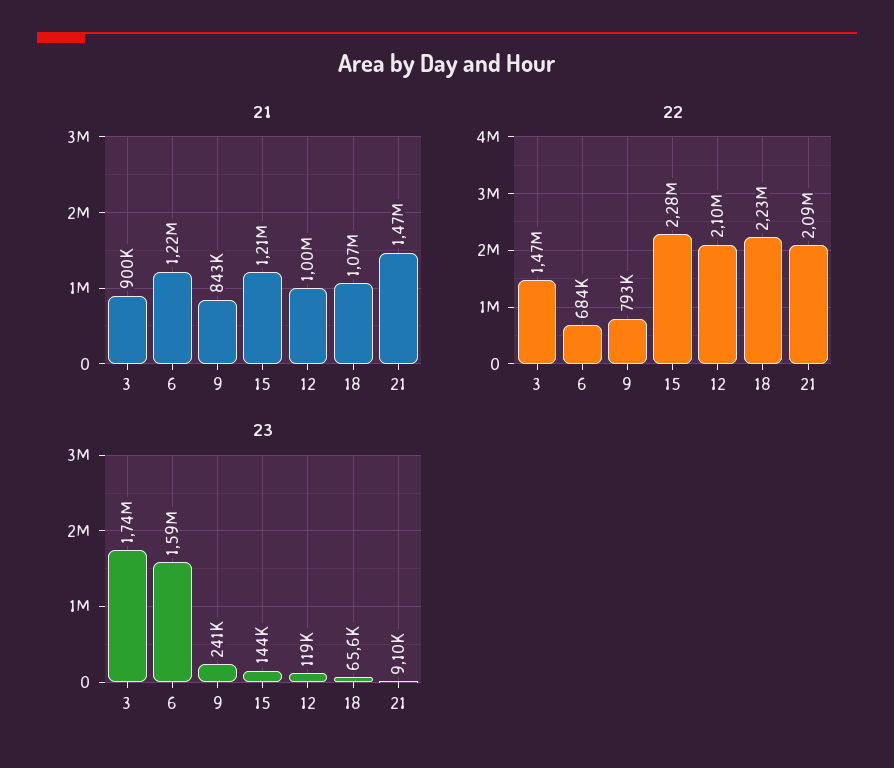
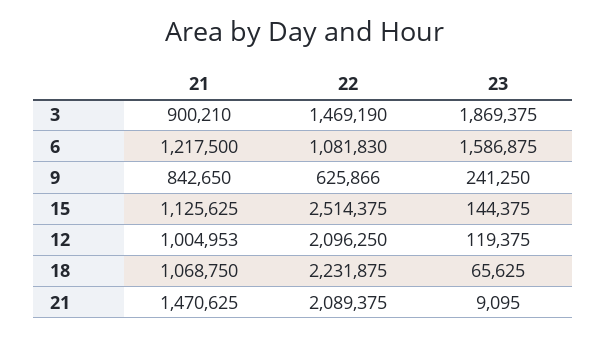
  {
    "21": {
      "3": 900210,
      "6": 1217500,
      "9": 842650,
-     "15": 1210000,
+     "15": 1125625,
      "12": 1004953,
      "18": 1068750,
      "21": 1470625
    },
    "22": {
      "3": 1469190,
-     "6": 684000,
+     "6": 1081830,
-     "9": 793000,
+     "9": 625866,
-     "15": 2280000,
+     "15": 2514375,
      "12": 2096250,
      "18": 2231875,
      "21": 2089375
    },
    "23": {
-     "3": 1740000,
+     "3": 1869375,
      "6": 1586875,
      "9": 241250,
      "15": 144375,
      "12": 119375,
      "18": 65625,
      "21": 9095
    }
  }

